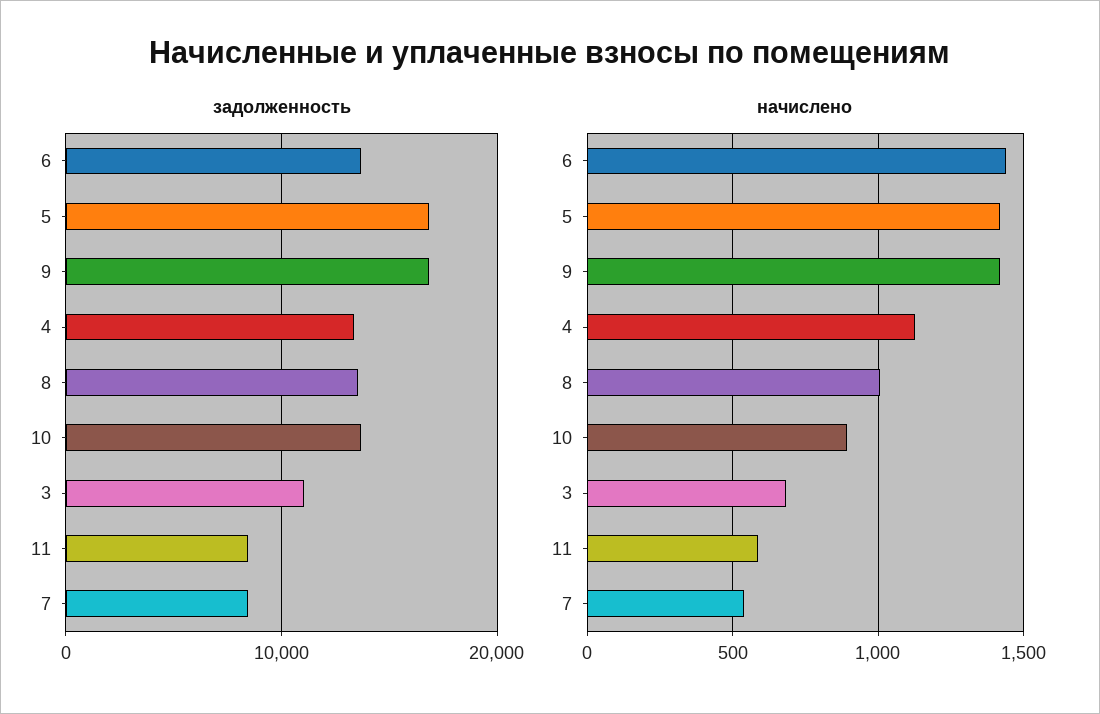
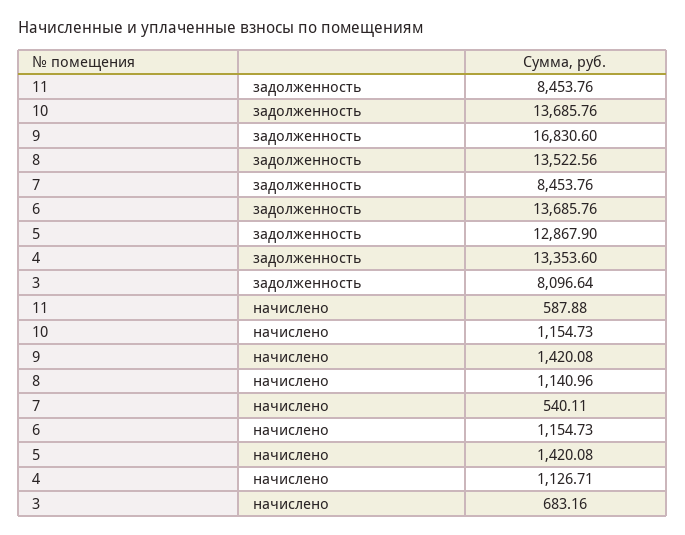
  {
    "задолженность": {
      "6": 13685.76,
-     "5": 17000,
+     "5": 12867.9,
      "9": 16830.6,
      "4": 13353.6,
      "8": 13522.56,
      "10": 13685.76,
-     "3": 11000,
+     "3": 8096.64,
      "11": 8453.76,
      "7": 8453.76
    },
    "начислено": {
-     "6": 1450,
+     "6": 1154.73,
      "5": 1420.08,
      "9": 1420.08,
      "4": 1126.71,
-     "8": 1000,
+     "8": 1140.96,
-     "10": 900,
+     "10": 1154.73,
      "3": 683.16,
      "11": 587.88,
      "7": 540.11
    }
  }

